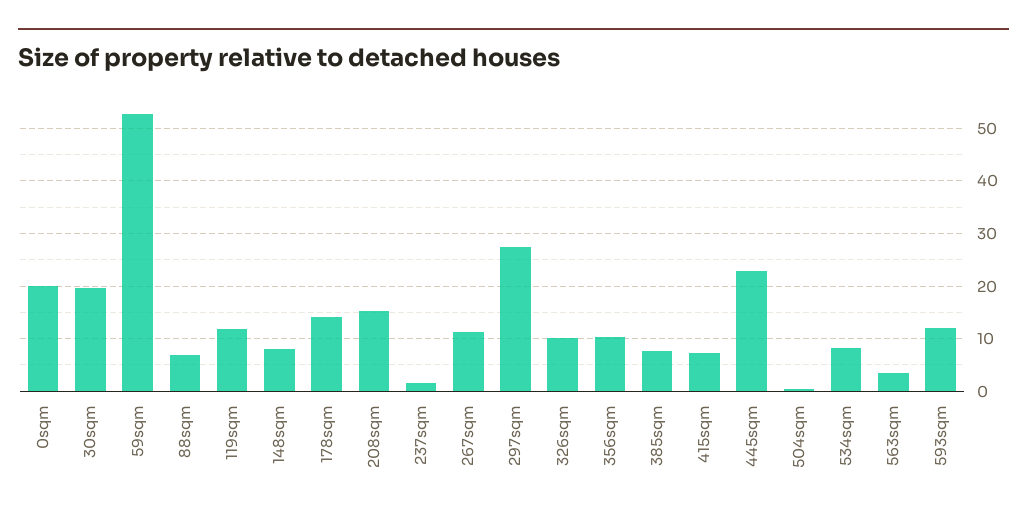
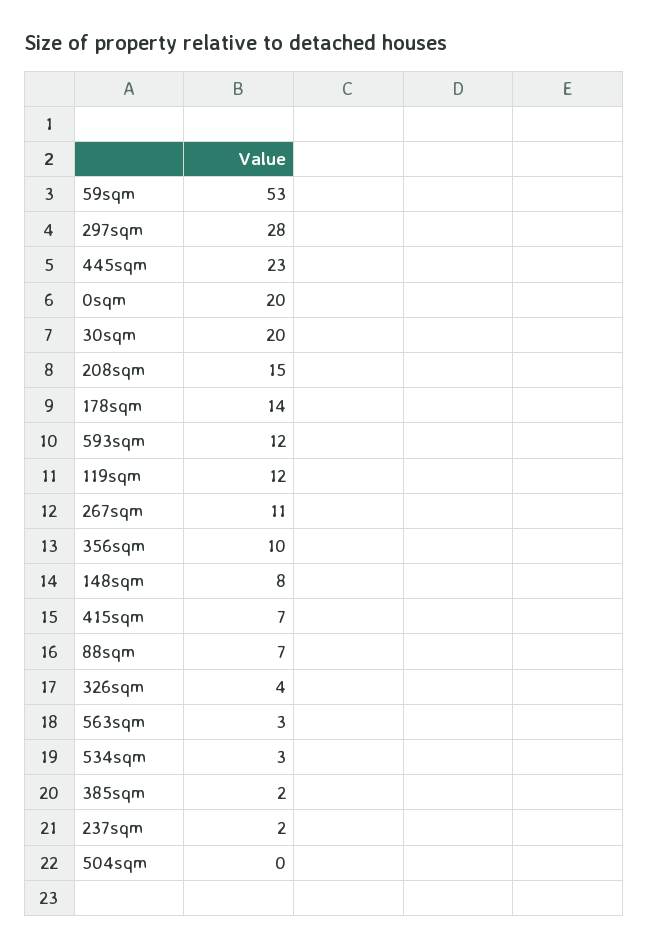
  {
    "0sqm": 20,
    "30sqm": 20,
    "59sqm": 53,
    "88sqm": 7,
    "119sqm": 12,
    "148sqm": 8,
    "178sqm": 14,
    "208sqm": 15,
    "237sqm": 2,
    "267sqm": 11,
    "297sqm": 28,
-   "326sqm": 10,
+   "326sqm": 4,
    "356sqm": 10,
-   "385sqm": 8,
+   "385sqm": 2,
    "415sqm": 7,
    "445sqm": 23,
    "504sqm": 0,
-   "534sqm": 8,
+   "534sqm": 3,
    "563sqm": 3,
    "593sqm": 12
  }

